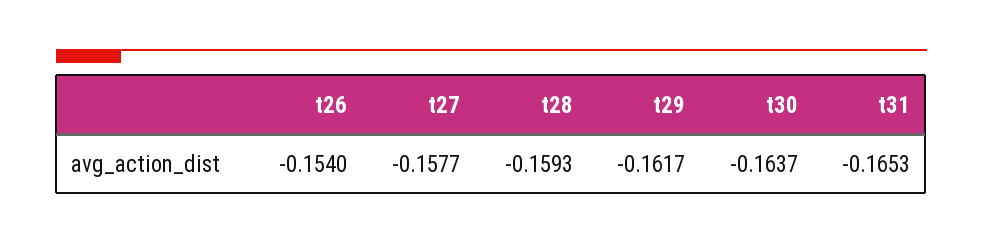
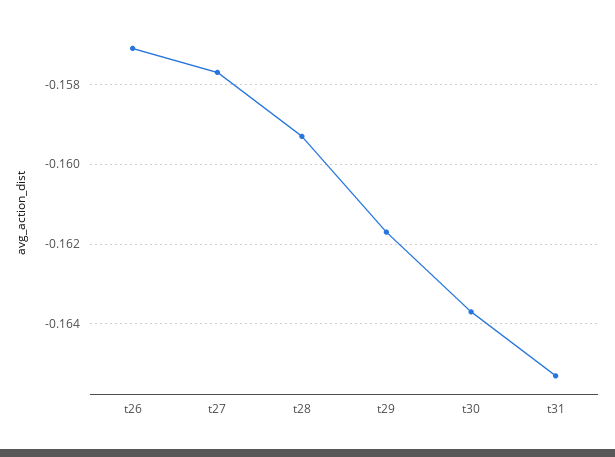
  {
-   "t26": -0.154,
+   "t26": -0.157,
    "t27": -0.1577,
    "t28": -0.1593,
    "t29": -0.1617,
    "t30": -0.1637,
    "t31": -0.1653
  }

